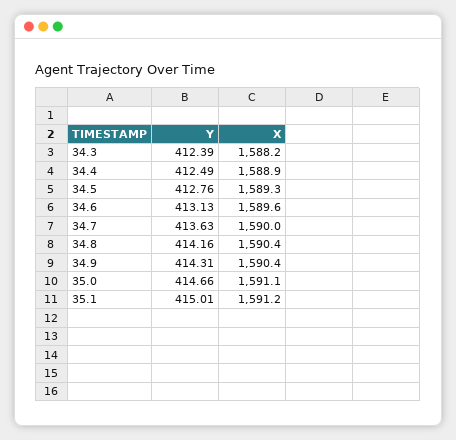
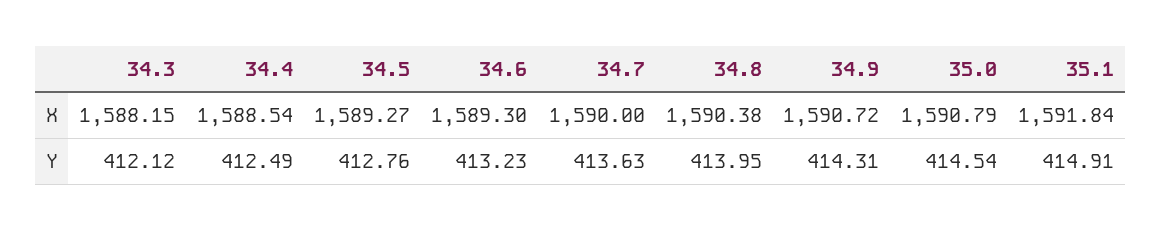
  {
    "Y": {
-     "34.3": 412.39,
+     "34.3": 412.12,
      "34.4": 412.49,
      "34.5": 412.76,
-     "34.6": 413.13,
+     "34.6": 413.23,
      "34.7": 413.63,
-     "34.8": 414.16,
+     "34.8": 413.95,
      "34.9": 414.31,
-     "35.0": 414.66,
+     "35.0": 414.54,
-     "35.1": 415.01
+     "35.1": 414.91
    },
    "X": {
      "34.3": 1588.15,
-     "34.4": 1588.9,
+     "34.4": 1588.54,
      "34.5": 1589.27,
-     "34.6": 1589.6,
+     "34.6": 1589.3,
      "34.7": 1590,
      "34.8": 1590.38,
-     "34.9": 1590.4,
+     "34.9": 1590.72,
-     "35.0": 1591.1,
+     "35.0": 1590.79,
-     "35.1": 1591.2
+     "35.1": 1591.84
    }
  }

